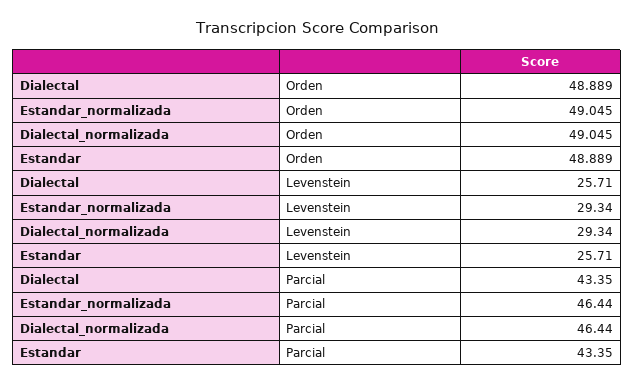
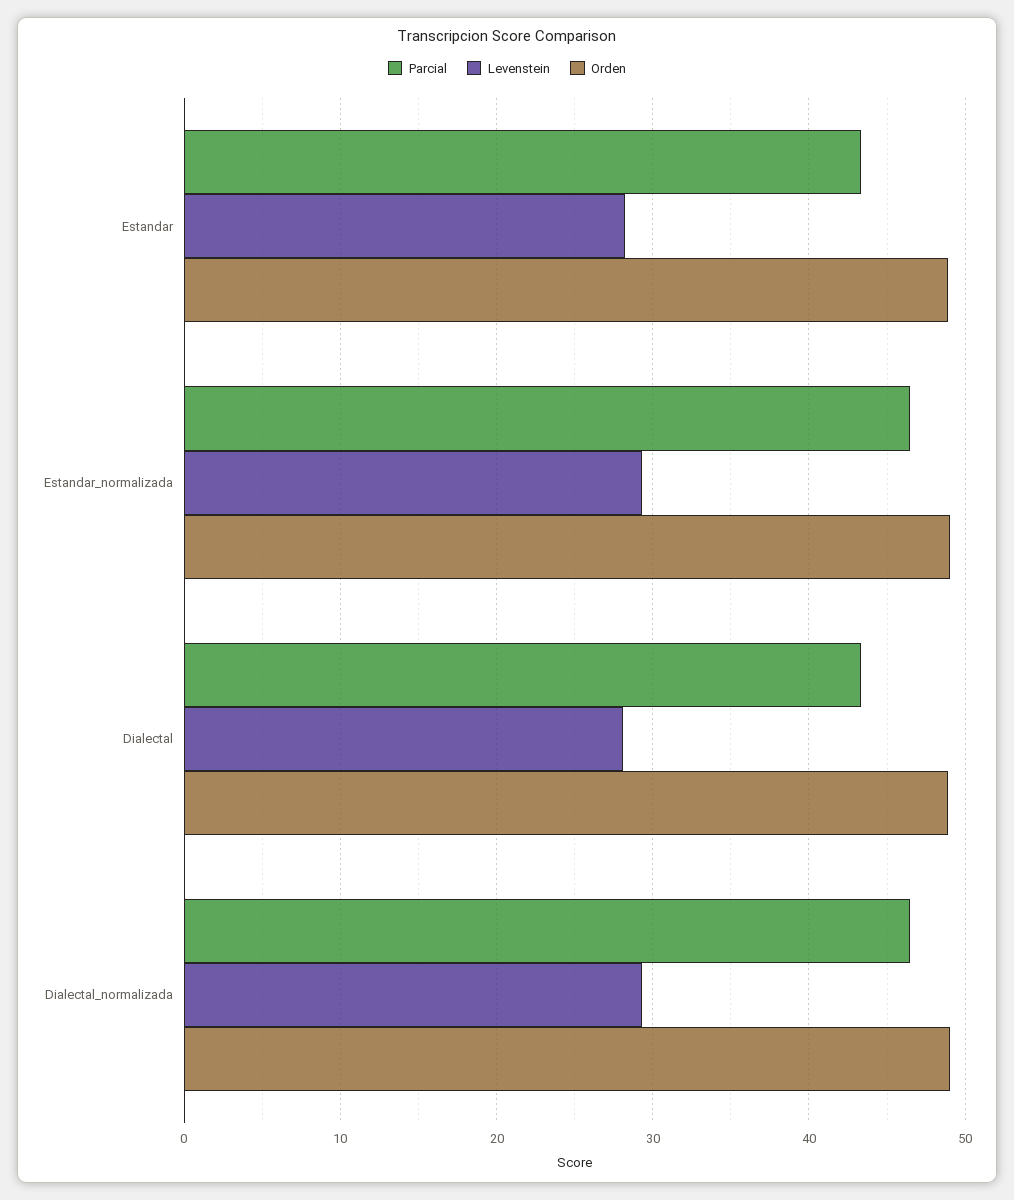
  {
    "Orden": {
      "Dialectal": 48.889,
      "Estandar_normalizada": 49.045,
      "Dialectal_normalizada": 49.045,
      "Estandar": 48.889
    },
    "Levenstein": {
-     "Dialectal": 25.71,
+     "Dialectal": 28,
      "Estandar_normalizada": 29.34,
      "Dialectal_normalizada": 29.34,
-     "Estandar": 25.71
+     "Estandar": 28
    },
    "Parcial": {
      "Dialectal": 43.35,
      "Estandar_normalizada": 46.44,
      "Dialectal_normalizada": 46.44,
      "Estandar": 43.35
    }
  }

